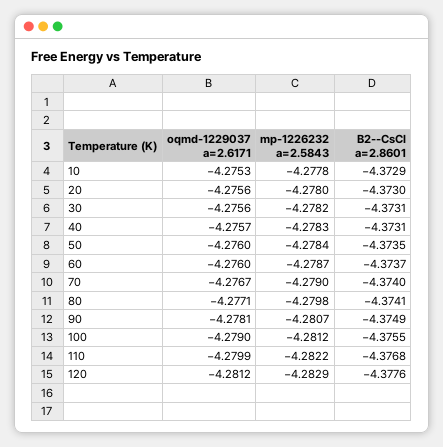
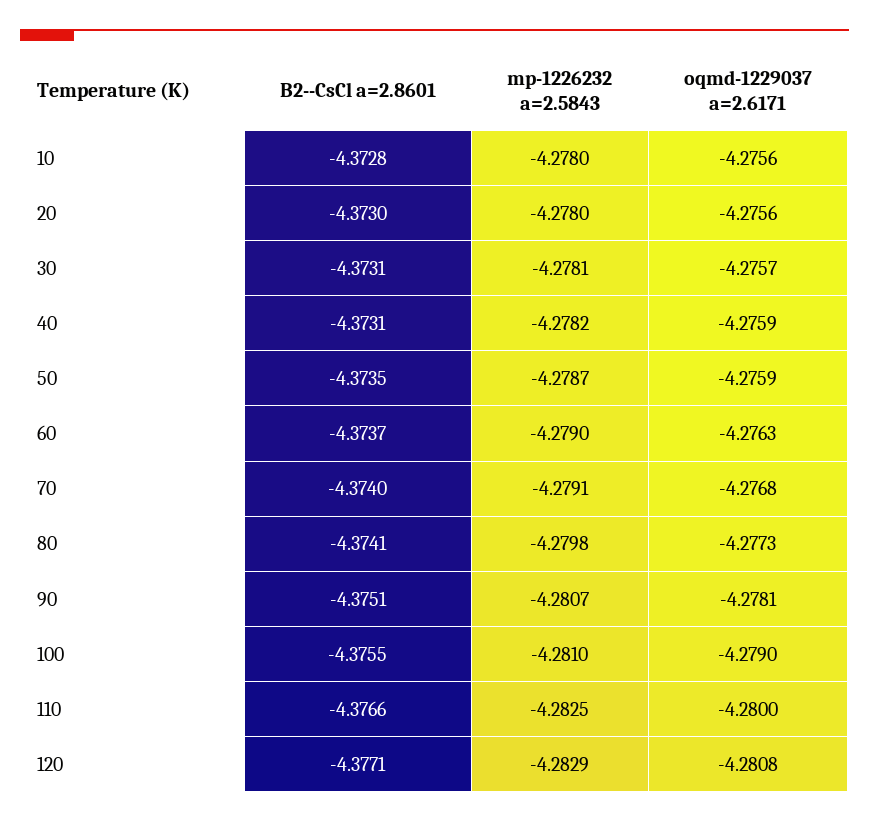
  {
    "oqmd-1229037 a=2.6171": {
-     "10": -4.2753,
+     "10": -4.2756,
      "20": -4.2756,
-     "30": -4.2756,
+     "30": -4.2757,
-     "40": -4.2757,
+     "40": -4.2759,
-     "50": -4.276,
+     "50": -4.2759,
-     "60": -4.276,
+     "60": -4.2763,
-     "70": -4.2767,
+     "70": -4.2768,
-     "80": -4.2771,
+     "80": -4.2773,
      "90": -4.2781,
      "100": -4.279,
-     "110": -4.2799,
+     "110": -4.28,
-     "120": -4.2812
+     "120": -4.2808
    },
    "mp-1226232 a=2.5843": {
-     "10": -4.2778,
+     "10": -4.278,
      "20": -4.278,
-     "30": -4.2782,
+     "30": -4.2781,
-     "40": -4.2783,
+     "40": -4.2782,
-     "50": -4.2784,
+     "50": -4.2787,
-     "60": -4.2787,
+     "60": -4.279,
-     "70": -4.279,
+     "70": -4.2791,
      "80": -4.2798,
      "90": -4.2807,
-     "100": -4.2812,
+     "100": -4.281,
-     "110": -4.2822,
+     "110": -4.2825,
      "120": -4.2829
    },
    "B2--CsCl a=2.8601": {
-     "10": -4.3729,
+     "10": -4.3728,
      "20": -4.373,
      "30": -4.3731,
      "40": -4.3731,
      "50": -4.3735,
      "60": -4.3737,
      "70": -4.374,
      "80": -4.3741,
-     "90": -4.3749,
+     "90": -4.3751,
      "100": -4.3755,
-     "110": -4.3768,
+     "110": -4.3766,
-     "120": -4.3776
+     "120": -4.3771
    }
  }

